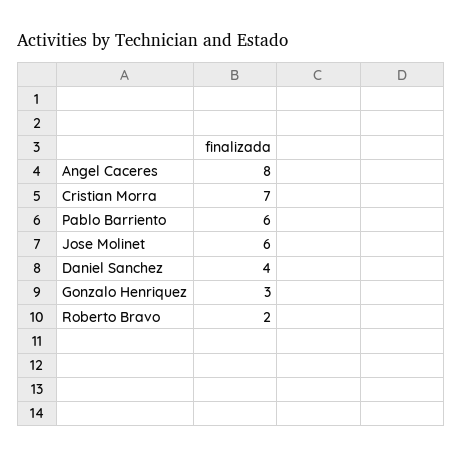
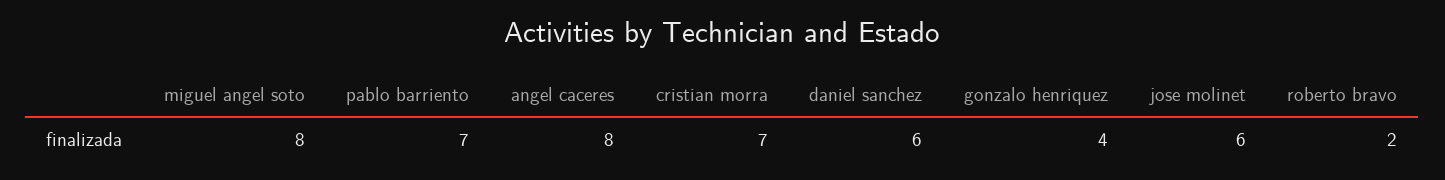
  {
    "Angel Caceres": 8,
    "Cristian Morra": 7,
-   "Pablo Barriento": 6,
+   "Pablo Barriento": 7,
    "Jose Molinet": 6,
-   "Daniel Sanchez": 4,
+   "Daniel Sanchez": 6,
-   "Gonzalo Henriquez": 3,
+   "Gonzalo Henriquez": 4,
-   "Roberto Bravo": 2
+   "Roberto Bravo": 2,
+   "miguel angel soto": 8
  }

